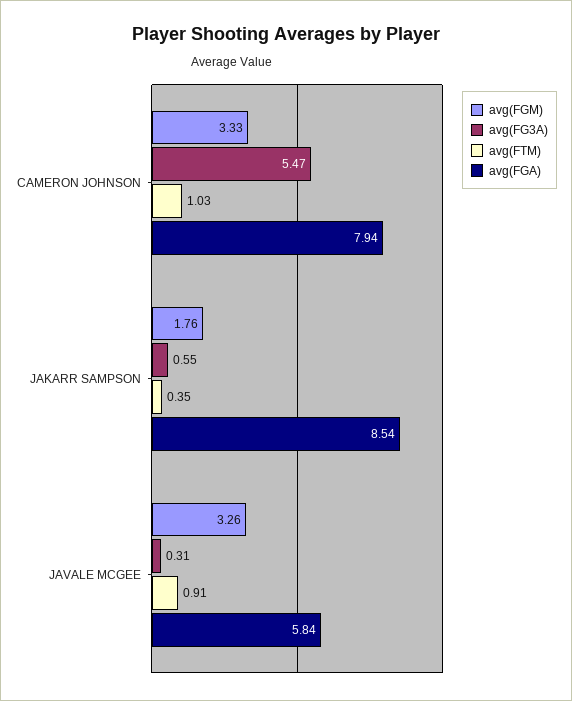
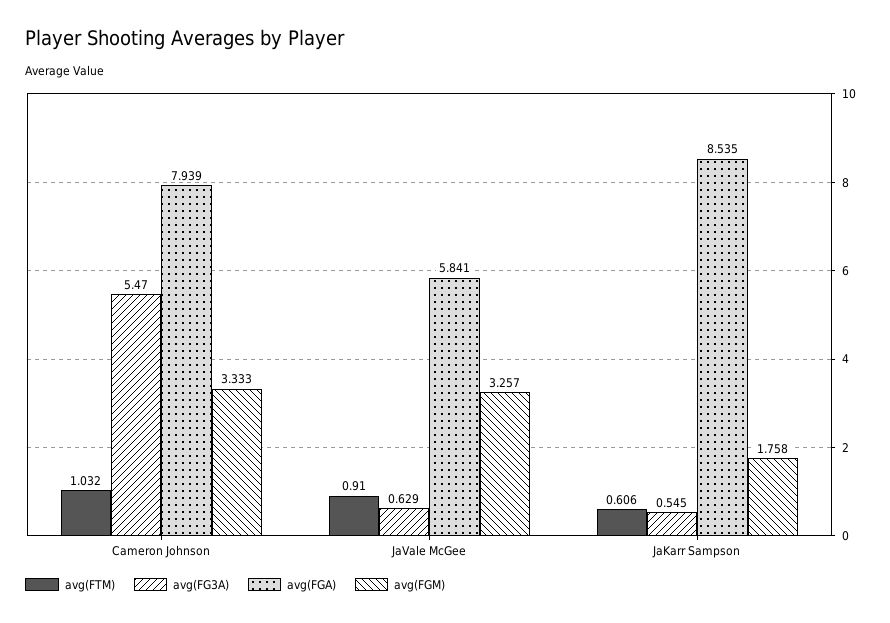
  {
    "avg(FGM)": {
      "CAMERON JOHNSON": 3.333,
      "JAKARR SAMPSON": 1.758,
      "JAVALE MCGEE": 3.257
    },
    "avg(FG3A)": {
      "CAMERON JOHNSON": 5.47,
      "JAKARR SAMPSON": 0.545,
-     "JAVALE MCGEE": 0.31
+     "JAVALE MCGEE": 0.629
    },
    "avg(FTM)": {
      "CAMERON JOHNSON": 1.032,
-     "JAKARR SAMPSON": 0.35,
+     "JAKARR SAMPSON": 0.606,
      "JAVALE MCGEE": 0.91
    },
    "avg(FGA)": {
      "CAMERON JOHNSON": 7.939,
      "JAKARR SAMPSON": 8.535,
      "JAVALE MCGEE": 5.841
    }
  }

